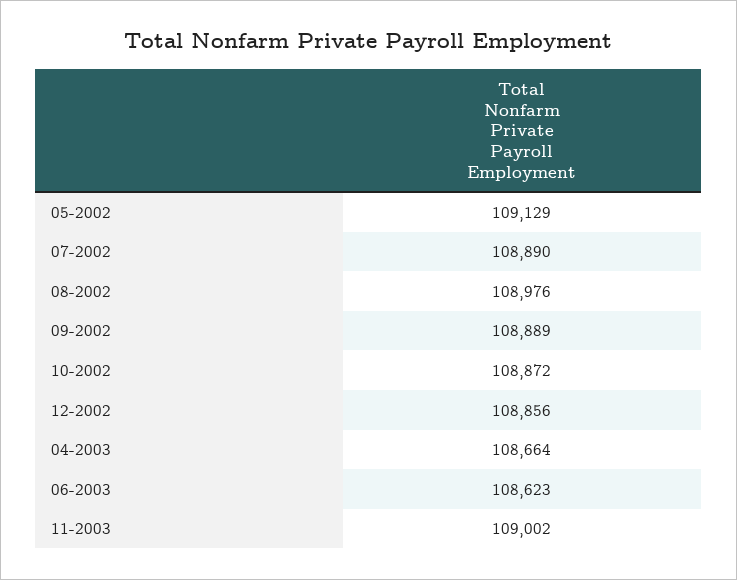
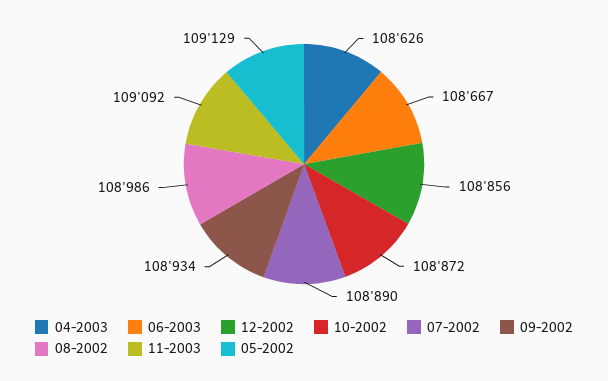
  {
    "05-2002": 109129,
    "07-2002": 108890,
-   "08-2002": 108976,
+   "08-2002": 108986,
-   "09-2002": 108889,
+   "09-2002": 108934,
    "10-2002": 108872,
    "12-2002": 108856,
-   "04-2003": 108664,
+   "04-2003": 108626,
-   "06-2003": 108623,
+   "06-2003": 108667,
-   "11-2003": 109002
+   "11-2003": 109092
  }

